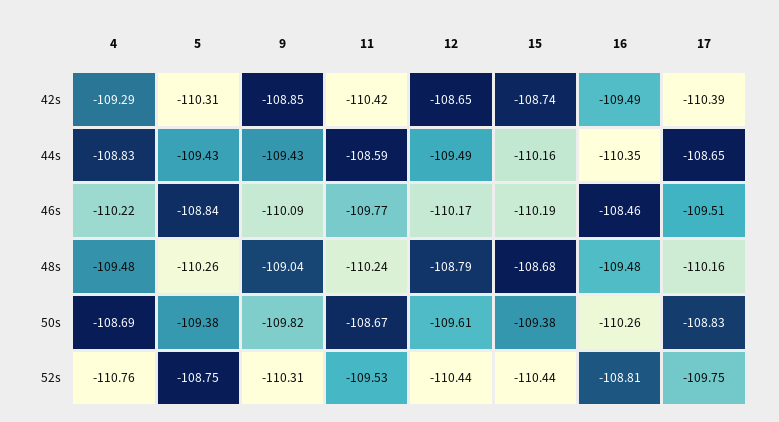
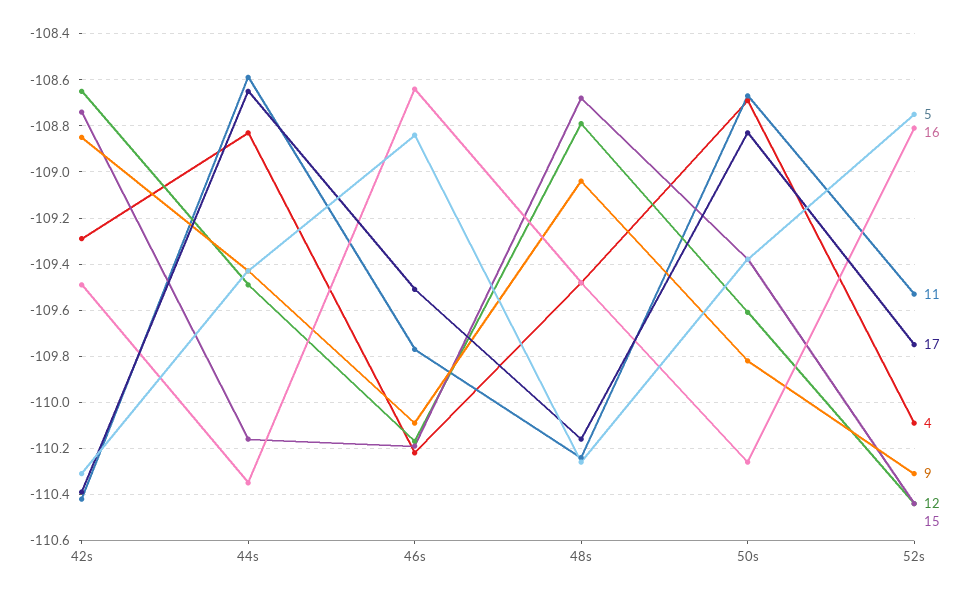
  {
    "4": {
      "42s": -109.29,
      "44s": -108.83,
      "46s": -110.22,
      "48s": -109.48,
      "50s": -108.69,
-     "52s": -110.76
+     "52s": -110.1
    },
    "5": {
      "42s": -110.31,
      "44s": -109.43,
      "46s": -108.84,
      "48s": -110.26,
      "50s": -109.38,
      "52s": -108.75
    },
    "9": {
      "42s": -108.85,
      "44s": -109.43,
      "46s": -110.09,
      "48s": -109.04,
      "50s": -109.82,
      "52s": -110.31
    },
    "11": {
      "42s": -110.42,
      "44s": -108.59,
      "46s": -109.77,
      "48s": -110.24,
      "50s": -108.67,
      "52s": -109.53
    },
    "12": {
      "42s": -108.65,
      "44s": -109.49,
      "46s": -110.17,
      "48s": -108.79,
      "50s": -109.61,
      "52s": -110.44
    },
    "15": {
      "42s": -108.74,
      "44s": -110.16,
      "46s": -110.19,
      "48s": -108.68,
      "50s": -109.38,
      "52s": -110.44
    },
    "16": {
      "42s": -109.49,
      "44s": -110.35,
-     "46s": -108.46,
+     "46s": -108.65,
      "48s": -109.48,
      "50s": -110.26,
      "52s": -108.81
    },
    "17": {
      "42s": -110.39,
      "44s": -108.65,
      "46s": -109.51,
      "48s": -110.16,
      "50s": -108.83,
      "52s": -109.75
    }
  }

